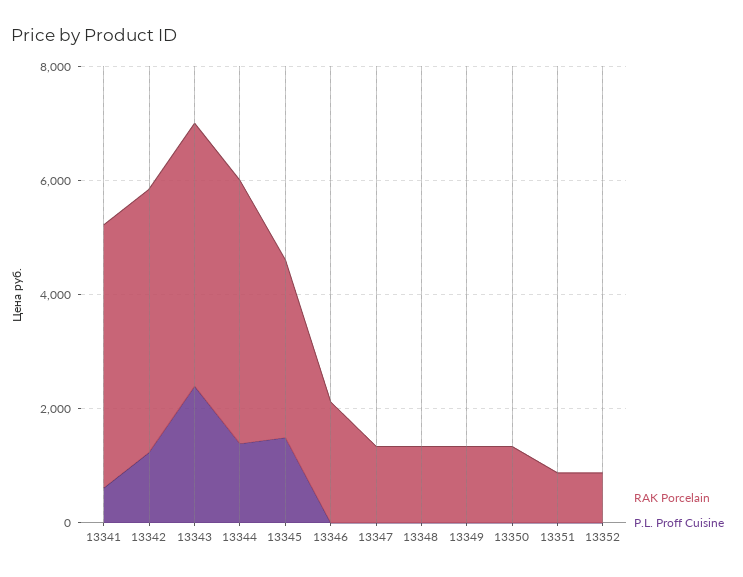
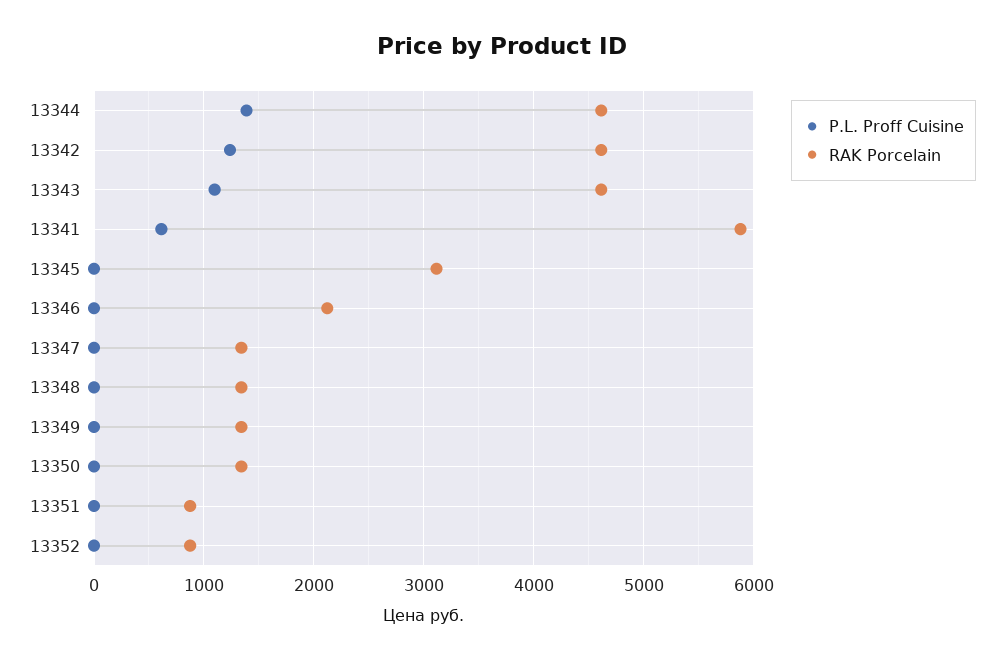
  {
    "RAK Porcelain": {
-     "13341": 4500,
+     "13341": 5900,
      "13342": 4600,
      "13343": 4600,
      "13344": 4600,
      "13345": 3100,
      "13346": 2100,
      "13347": 1300,
      "13348": 1300,
      "13349": 1300,
      "13350": 1300,
      "13351": 900,
      "13352": 900
    },
    "P.L. Proff Cuisine": {
      "13341": 600,
      "13342": 1200,
-     "13343": 2500,
+     "13343": 1100,
      "13344": 1400,
-     "13345": 1500,
+     "13345": 0,
      "13346": 0,
      "13347": 0,
      "13348": 0,
      "13349": 0,
      "13350": 0,
      "13351": 0,
      "13352": 0
    }
  }

